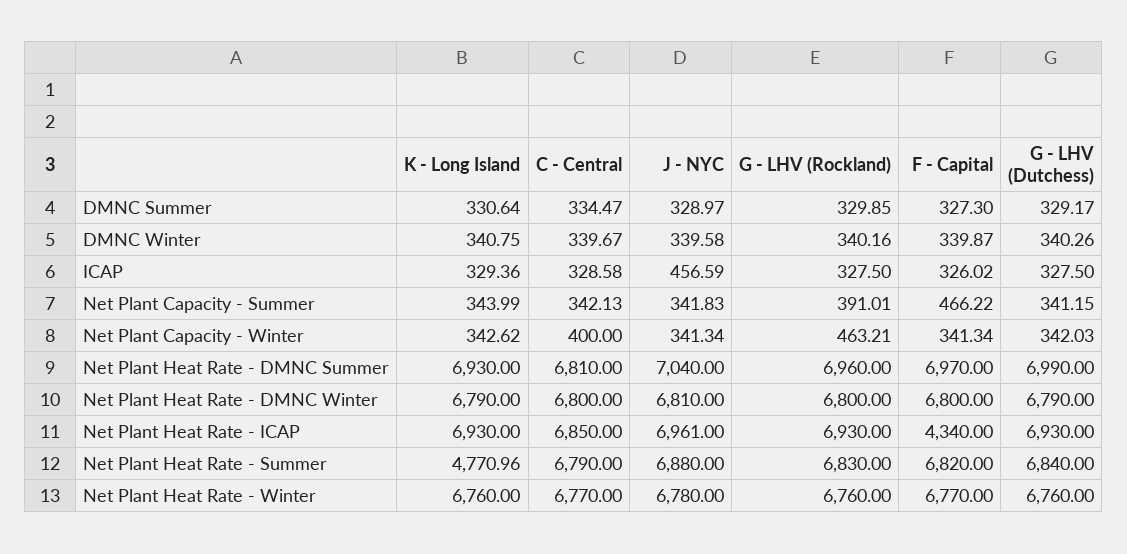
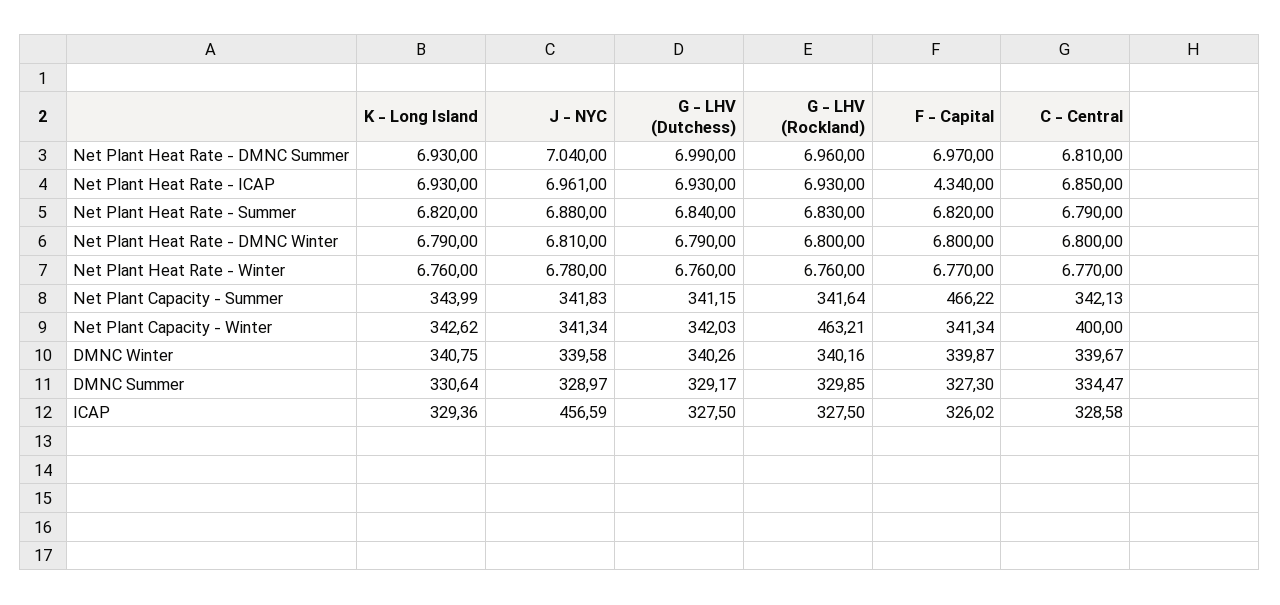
  {
    "K - Long Island": {
      "DMNC Summer": 330.64,
      "DMNC Winter": 340.75,
      "ICAP": 329.36,
      "Net Plant Capacity - Summer": 343.99,
      "Net Plant Capacity - Winter": 342.62,
      "Net Plant Heat Rate - DMNC Summer": 6930,
      "Net Plant Heat Rate - DMNC Winter": 6790,
      "Net Plant Heat Rate - ICAP": 6930,
-     "Net Plant Heat Rate - Summer": 4770.96,
+     "Net Plant Heat Rate - Summer": 6820,
      "Net Plant Heat Rate - Winter": 6760
    },
    "C - Central": {
      "DMNC Summer": 334.47,
      "DMNC Winter": 339.67,
      "ICAP": 328.58,
      "Net Plant Capacity - Summer": 342.13,
      "Net Plant Capacity - Winter": 400,
      "Net Plant Heat Rate - DMNC Summer": 6810,
      "Net Plant Heat Rate - DMNC Winter": 6800,
      "Net Plant Heat Rate - ICAP": 6850,
      "Net Plant Heat Rate - Summer": 6790,
      "Net Plant Heat Rate - Winter": 6770
    },
    "J - NYC": {
      "DMNC Summer": 328.97,
      "DMNC Winter": 339.58,
      "ICAP": 456.59,
      "Net Plant Capacity - Summer": 341.83,
      "Net Plant Capacity - Winter": 341.34,
      "Net Plant Heat Rate - DMNC Summer": 7040,
      "Net Plant Heat Rate - DMNC Winter": 6810,
      "Net Plant Heat Rate - ICAP": 6961,
      "Net Plant Heat Rate - Summer": 6880,
      "Net Plant Heat Rate - Winter": 6780
    },
    "G - LHV (Rockland)": {
      "DMNC Summer": 329.85,
      "DMNC Winter": 340.16,
      "ICAP": 327.5,
-     "Net Plant Capacity - Summer": 391.01,
+     "Net Plant Capacity - Summer": 341.64,
      "Net Plant Capacity - Winter": 463.21,
      "Net Plant Heat Rate - DMNC Summer": 6960,
      "Net Plant Heat Rate - DMNC Winter": 6800,
      "Net Plant Heat Rate - ICAP": 6930,
      "Net Plant Heat Rate - Summer": 6830,
      "Net Plant Heat Rate - Winter": 6760
    },
    "F - Capital": {
      "DMNC Summer": 327.3,
      "DMNC Winter": 339.87,
      "ICAP": 326.02,
      "Net Plant Capacity - Summer": 466.22,
      "Net Plant Capacity - Winter": 341.34,
      "Net Plant Heat Rate - DMNC Summer": 6970,
      "Net Plant Heat Rate - DMNC Winter": 6800,
      "Net Plant Heat Rate - ICAP": 4340,
      "Net Plant Heat Rate - Summer": 6820,
      "Net Plant Heat Rate - Winter": 6770
    },
    "G - LHV (Dutchess)": {
      "DMNC Summer": 329.17,
      "DMNC Winter": 340.26,
      "ICAP": 327.5,
      "Net Plant Capacity - Summer": 341.15,
      "Net Plant Capacity - Winter": 342.03,
      "Net Plant Heat Rate - DMNC Summer": 6990,
      "Net Plant Heat Rate - DMNC Winter": 6790,
      "Net Plant Heat Rate - ICAP": 6930,
      "Net Plant Heat Rate - Summer": 6840,
      "Net Plant Heat Rate - Winter": 6760
    }
  }

